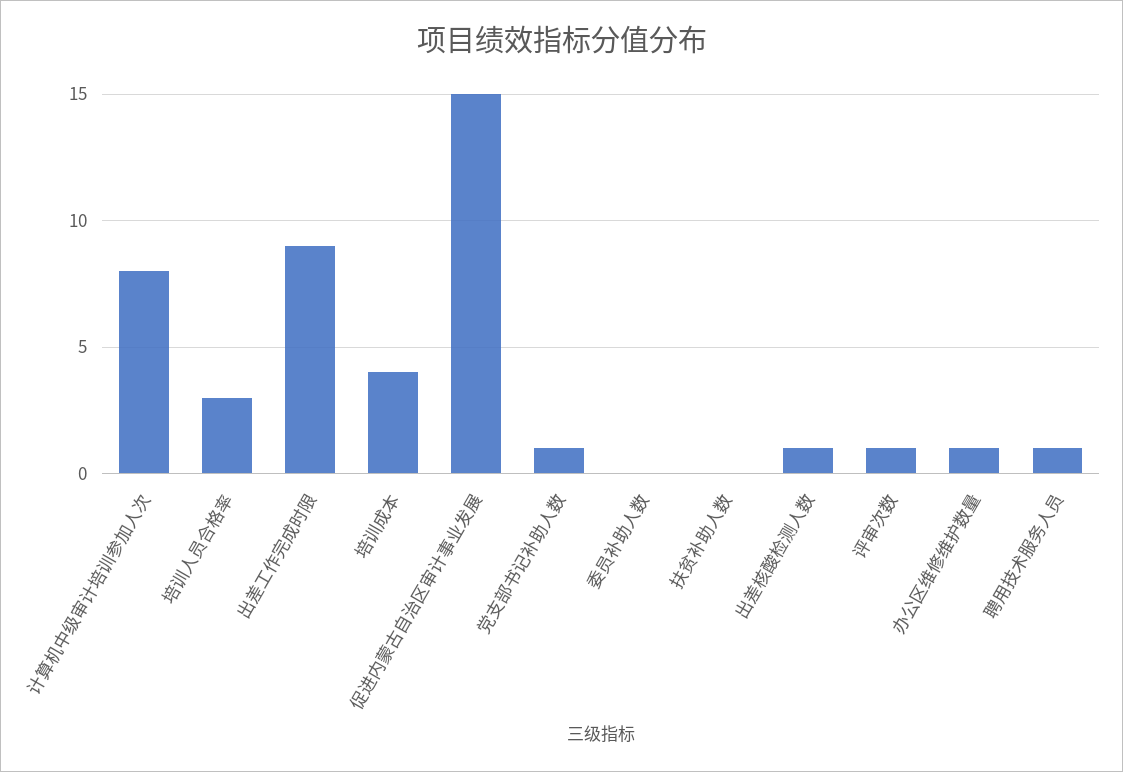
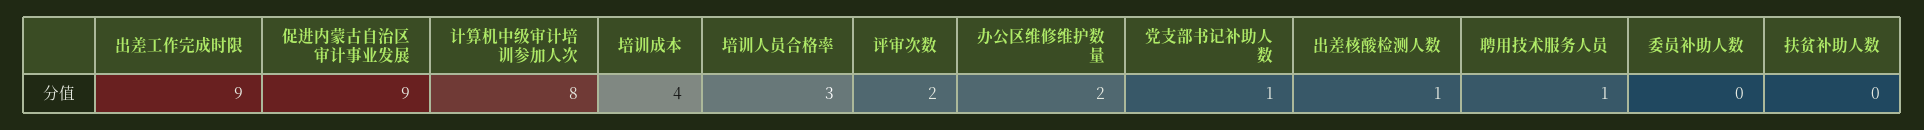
  {
    "计算机中级审计培训参加人次": 8,
    "培训人员合格率": 3,
    "出差工作完成时限": 9,
    "培训成本": 4,
-   "促进内蒙古自治区审计事业发展": 15,
+   "促进内蒙古自治区审计事业发展": 9,
    "党支部书记补助人数": 1,
    "委员补助人数": 0,
    "扶贫补助人数": 0,
    "出差核酸检测人数": 1,
-   "评审次数": 1,
+   "评审次数": 2,
-   "办公区维修维护数量": 1,
+   "办公区维修维护数量": 2,
    "聘用技术服务人员": 1
  }

